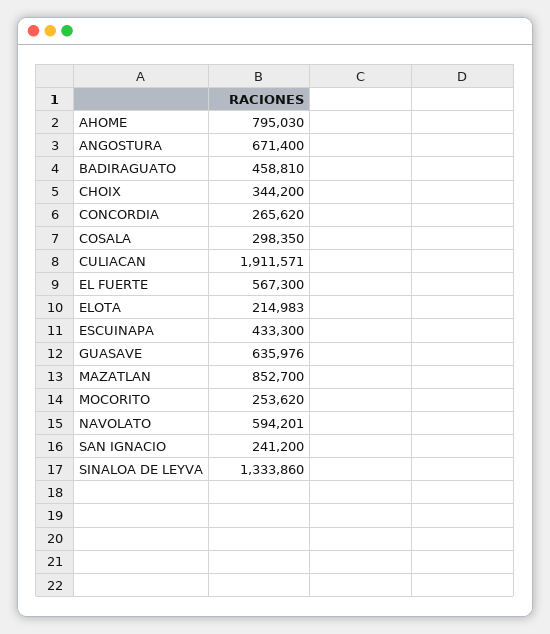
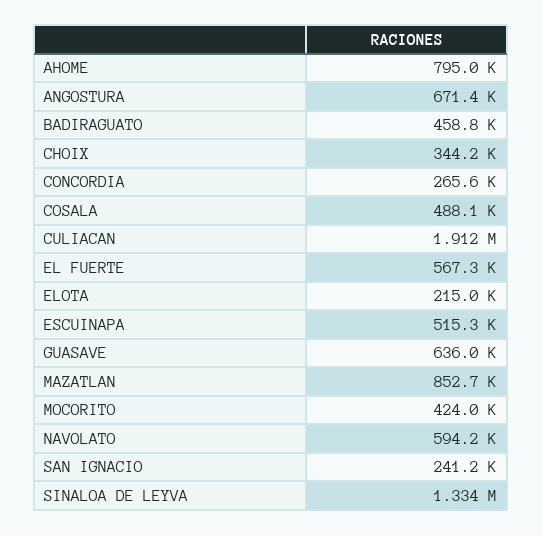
  {
    "AHOME": 795030,
    "ANGOSTURA": 671400,
    "BADIRAGUATO": 458810,
    "CHOIX": 344200,
    "CONCORDIA": 265620,
-   "COSALA": 298350,
+   "COSALA": 488100,
    "CULIACAN": 1911571,
    "EL FUERTE": 567300,
    "ELOTA": 214983,
-   "ESCUINAPA": 433300,
+   "ESCUINAPA": 515300,
    "GUASAVE": 635976,
    "MAZATLAN": 852700,
-   "MOCORITO": 253620,
+   "MOCORITO": 424000,
    "NAVOLATO": 594201,
    "SAN IGNACIO": 241200,
    "SINALOA DE LEYVA": 1333860
  }

